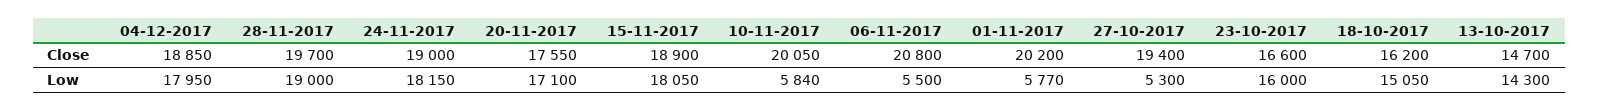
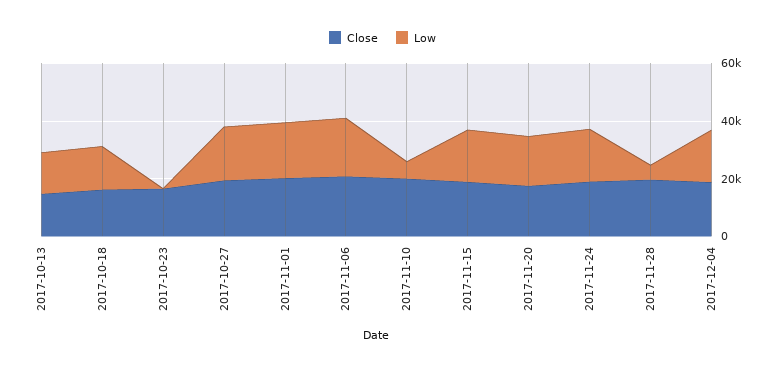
  {
    "Close": {
      "04-12-2017": 18850,
      "28-11-2017": 19700,
      "24-11-2017": 19000,
      "20-11-2017": 17550,
      "15-11-2017": 18900,
      "10-11-2017": 20050,
      "06-11-2017": 20800,
      "01-11-2017": 20200,
      "27-10-2017": 19400,
      "23-10-2017": 16600,
      "18-10-2017": 16200,
      "13-10-2017": 14700
    },
    "Low": {
      "04-12-2017": 17950,
-     "28-11-2017": 19000,
+     "28-11-2017": 5000,
      "24-11-2017": 18150,
      "20-11-2017": 17100,
      "15-11-2017": 18050,
      "10-11-2017": 5840,
-     "06-11-2017": 5500,
+     "06-11-2017": 20000,
-     "01-11-2017": 5770,
+     "01-11-2017": 20000,
-     "27-10-2017": 5300,
+     "27-10-2017": 20000,
-     "23-10-2017": 16000,
+     "23-10-2017": 0,
      "18-10-2017": 15050,
      "13-10-2017": 14300
    }
  }

